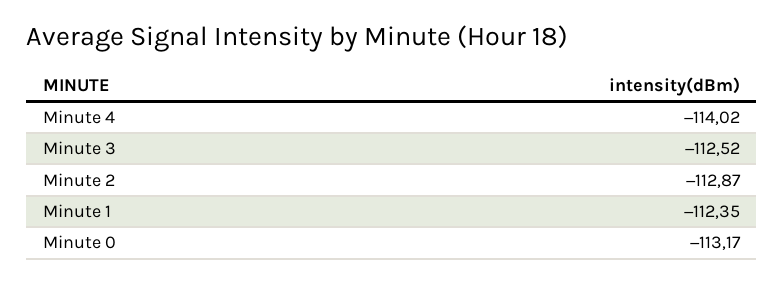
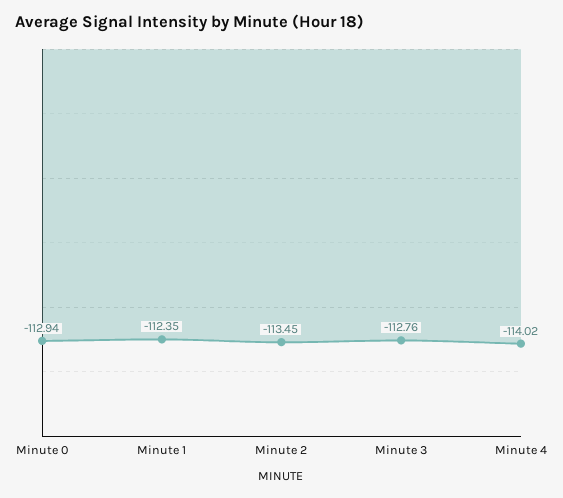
  {
    "Minute 4": -114.02,
-   "Minute 3": -112.52,
+   "Minute 3": -112.76,
-   "Minute 2": -112.87,
+   "Minute 2": -113.45,
    "Minute 1": -112.35,
-   "Minute 0": -113.17
+   "Minute 0": -112.94
  }

